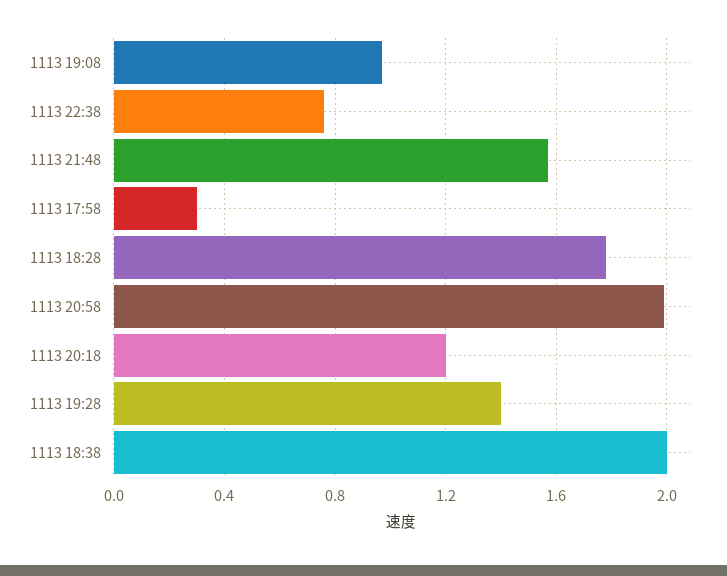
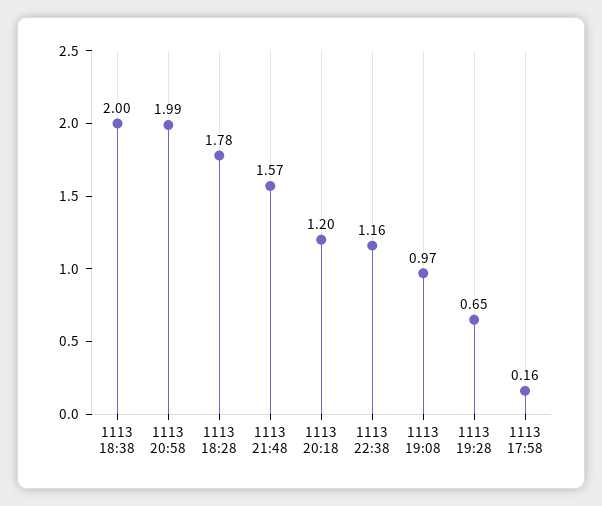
  {
    "1113 19:08": 0.97,
-   "1113 22:38": 0.75,
+   "1113 22:38": 1.16,
    "1113 21:48": 1.57,
-   "1113 17:58": 0.3,
+   "1113 17:58": 0.16,
    "1113 18:28": 1.78,
    "1113 20:58": 1.99,
    "1113 20:18": 1.2,
-   "1113 19:28": 1.4,
+   "1113 19:28": 0.65,
    "1113 18:38": 2
  }

